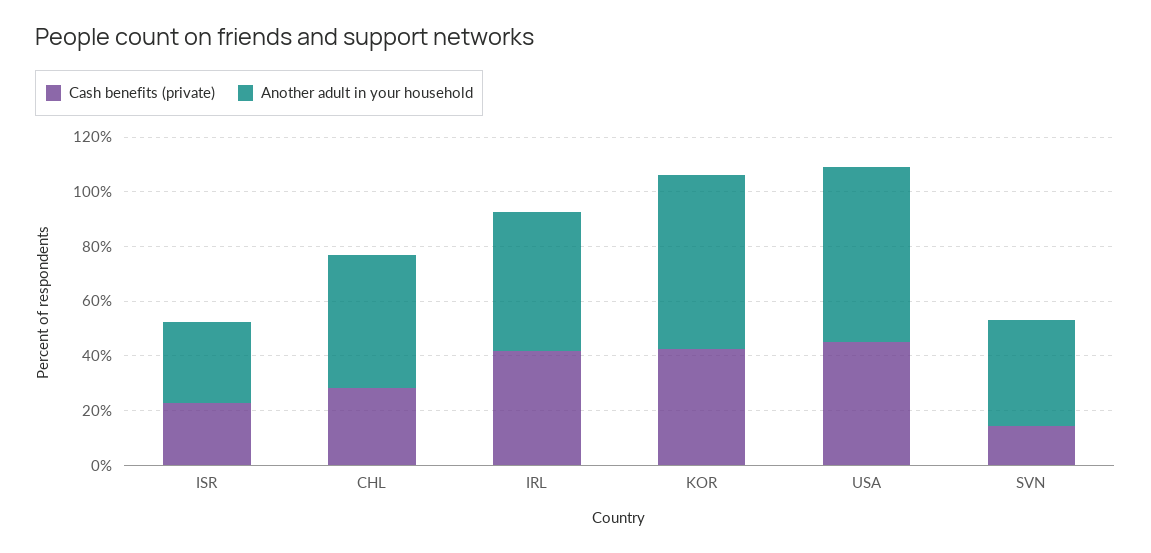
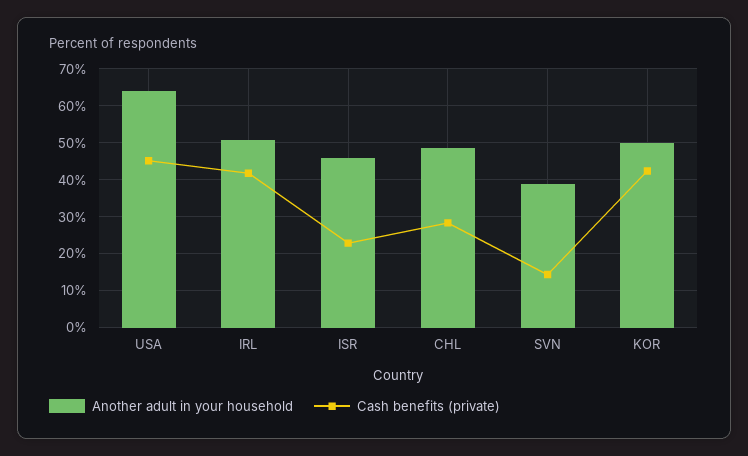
  {
    "Cash benefits (private)": {
      "ISR": 22,
      "CHL": 28,
      "IRL": 42,
      "KOR": 42,
      "USA": 46,
      "SVN": 14
    },
    "Another adult in your household": {
-     "ISR": 30,
+     "ISR": 46,
      "CHL": 48,
      "IRL": 50,
-     "KOR": 65,
+     "KOR": 50,
      "USA": 64,
      "SVN": 38
    }
  }

